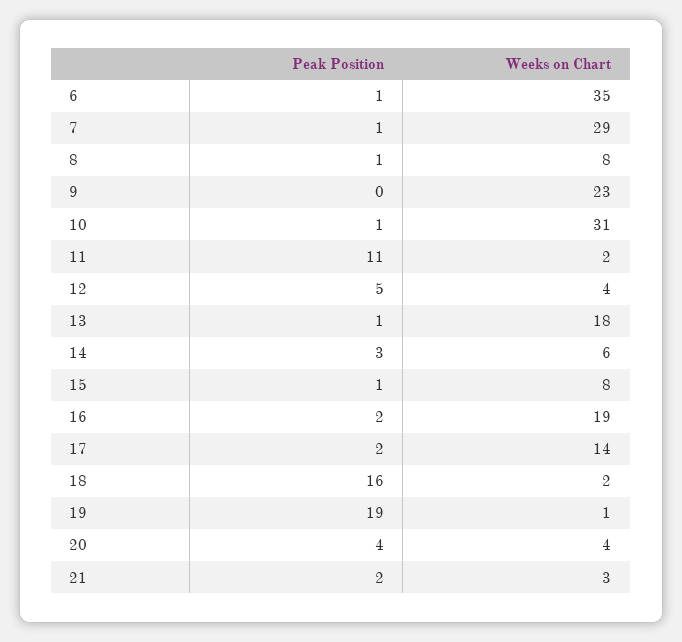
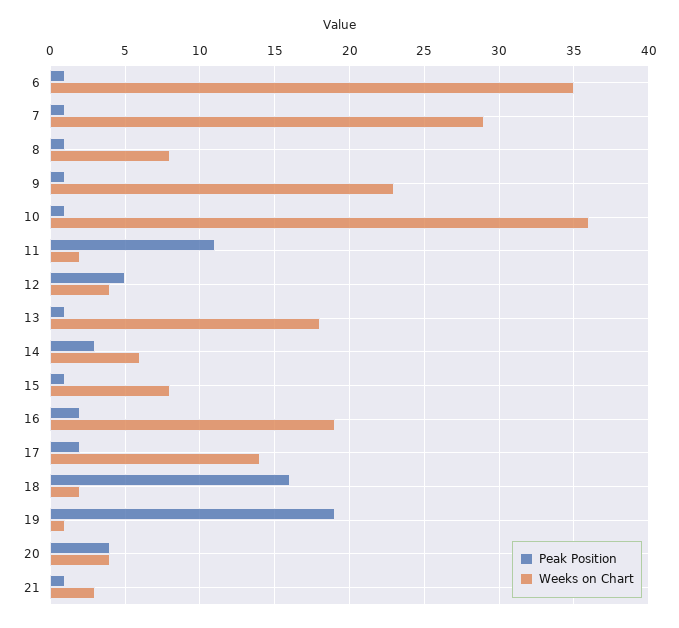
  {
    "Peak Position": {
      "6": 1,
      "7": 1,
      "8": 1,
-     "9": 0,
+     "9": 1,
      "10": 1,
      "11": 11,
      "12": 5,
      "13": 1,
      "14": 3,
      "15": 1,
      "16": 2,
      "17": 2,
      "18": 16,
      "19": 19,
      "20": 4,
-     "21": 2
+     "21": 1
    },
    "Weeks on Chart": {
      "6": 35,
      "7": 29,
      "8": 8,
      "9": 23,
-     "10": 31,
+     "10": 36,
      "11": 2,
      "12": 4,
      "13": 18,
      "14": 6,
      "15": 8,
      "16": 19,
      "17": 14,
      "18": 2,
      "19": 1,
      "20": 4,
      "21": 3
    }
  }

